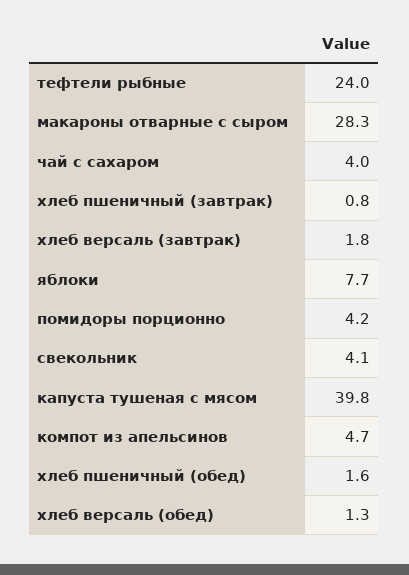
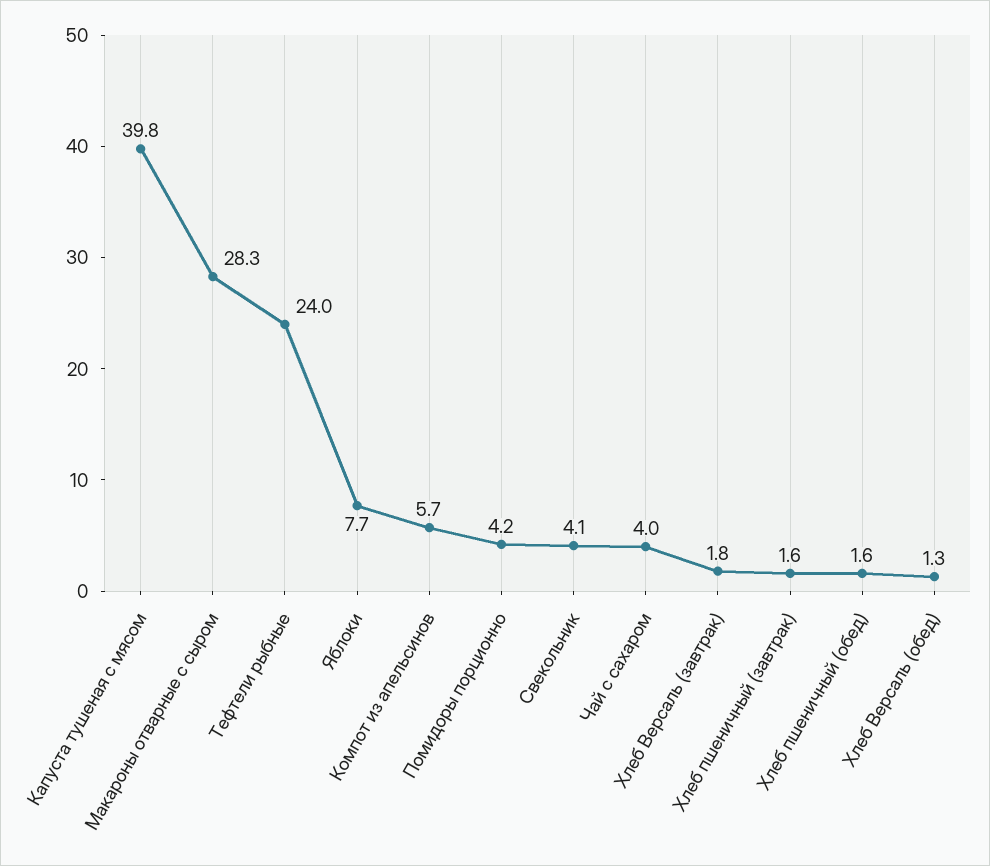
  {
    "тефтели рыбные": 24,
    "макароны отварные с сыром": 28.3,
    "чай с сахаром": 4,
-   "хлеб пшеничный (завтрак)": 0.8,
+   "хлеб пшеничный (завтрак)": 1.6,
    "хлеб версаль (завтрак)": 1.8,
    "яблоки": 7.7,
    "помидоры порционно": 4.2,
    "свекольник": 4.1,
    "капуста тушеная с мясом": 39.8,
-   "компот из апельсинов": 4.7,
+   "компот из апельсинов": 5.7,
    "хлеб пшеничный (обед)": 1.6,
    "хлеб версаль (обед)": 1.3
  }

